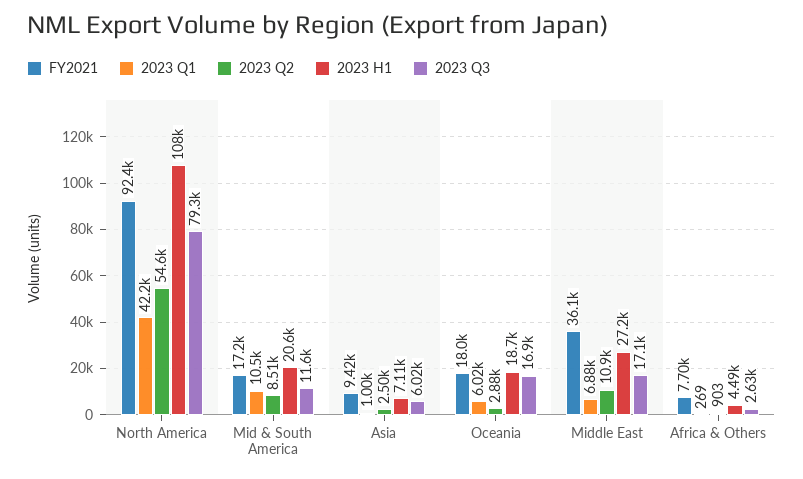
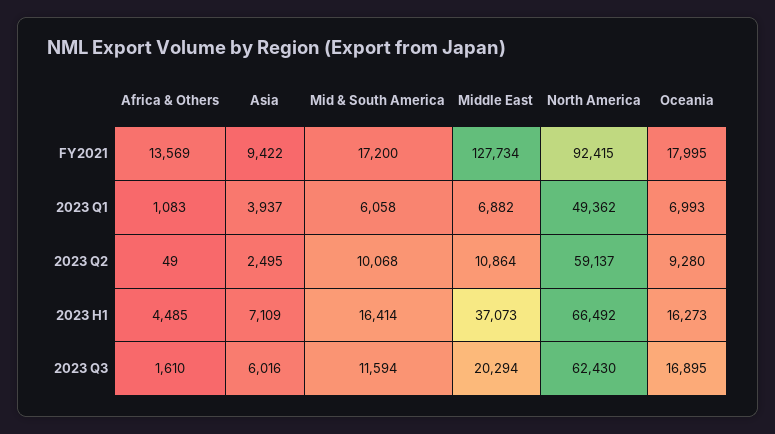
  {
    "FY2021": {
      "North America": 92415,
      "Mid & South America": 17200,
      "Asia": 9422,
      "Oceania": 17995,
-     "Middle East": 36100,
+     "Middle East": 127734,
-     "Africa & Others": 7700
+     "Africa & Others": 13569
    },
    "2023 Q1": {
-     "North America": 42200,
+     "North America": 49362,
-     "Mid & South America": 10500,
+     "Mid & South America": 6058,
-     "Asia": 1000,
+     "Asia": 3937,
-     "Oceania": 6020,
+     "Oceania": 6993,
      "Middle East": 6882,
-     "Africa & Others": 269
+     "Africa & Others": 1083
    },
    "2023 Q2": {
-     "North America": 54600,
+     "North America": 59137,
-     "Mid & South America": 8510,
+     "Mid & South America": 10068,
      "Asia": 2495,
-     "Oceania": 2880,
+     "Oceania": 9280,
      "Middle East": 10864,
-     "Africa & Others": 903
+     "Africa & Others": 49
    },
    "2023 H1": {
-     "North America": 108000,
+     "North America": 66492,
-     "Mid & South America": 20600,
+     "Mid & South America": 16414,
      "Asia": 7109,
-     "Oceania": 18700,
+     "Oceania": 16273,
-     "Middle East": 27200,
+     "Middle East": 37073,
      "Africa & Others": 4485
    },
    "2023 Q3": {
-     "North America": 79300,
+     "North America": 62430,
      "Mid & South America": 11594,
      "Asia": 6016,
      "Oceania": 16895,
-     "Middle East": 17100,
+     "Middle East": 20294,
-     "Africa & Others": 2630
+     "Africa & Others": 1610
    }
  }

